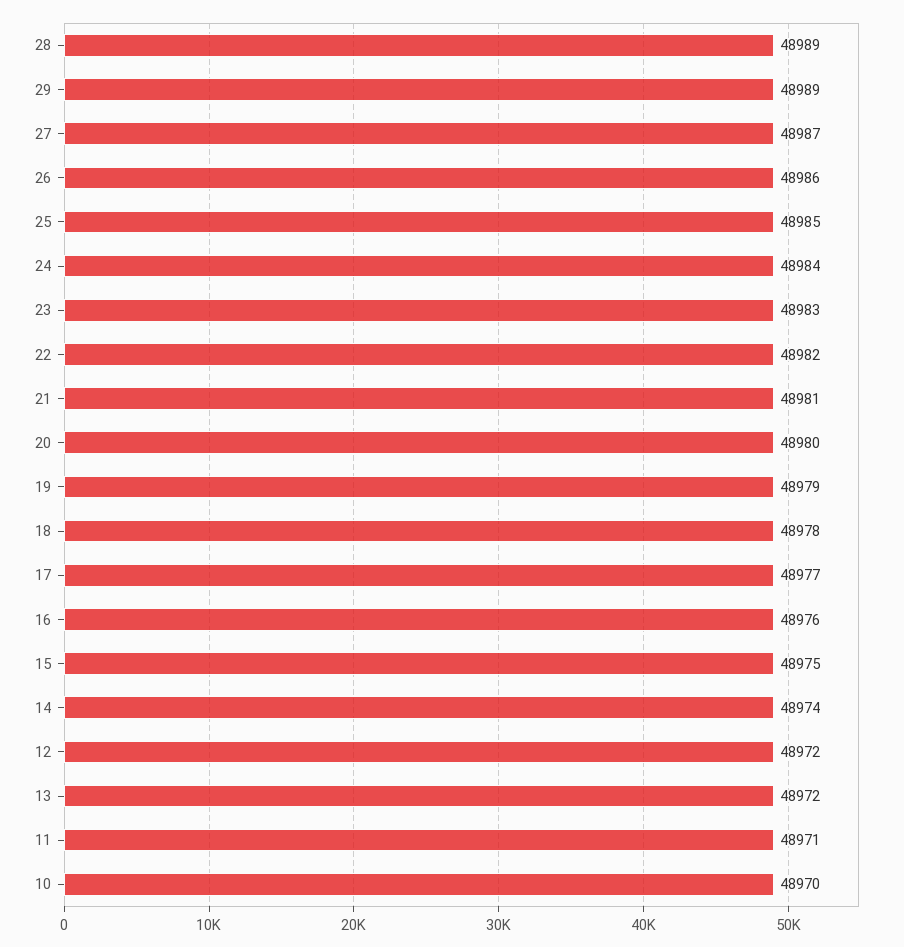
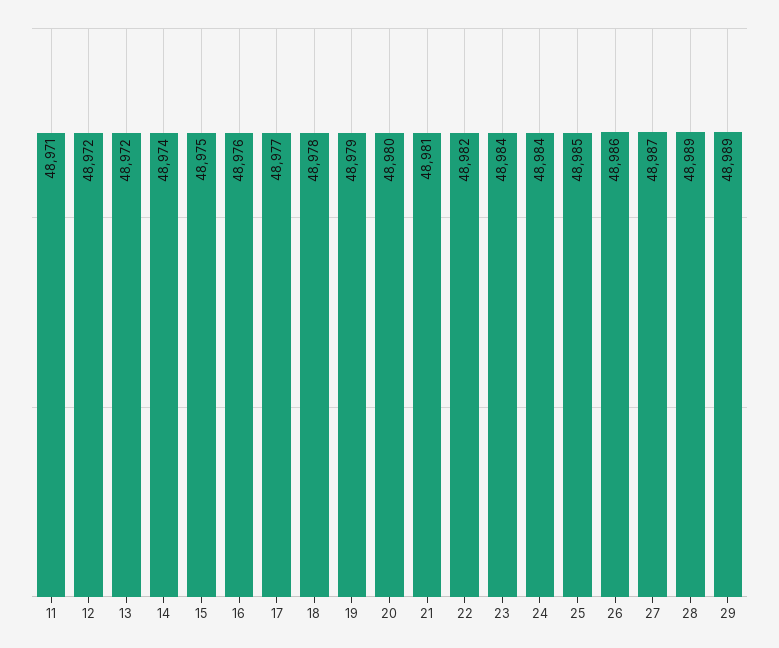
  {
    "28": 48989,
    "29": 48989,
    "27": 48987,
    "26": 48986,
    "25": 48985,
    "24": 48984,
-   "23": 48983,
+   "23": 48984,
    "22": 48982,
    "21": 48981,
    "20": 48980,
    "19": 48979,
    "18": 48978,
    "17": 48977,
    "16": 48976,
    "15": 48975,
    "14": 48974,
    "12": 48972,
    "13": 48972,
-   "11": 48971,
+   "11": 48971
-   "10": 48970
  }

